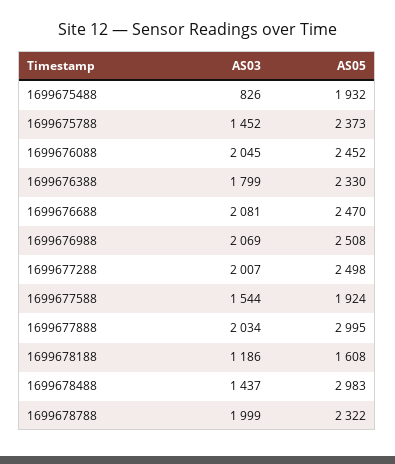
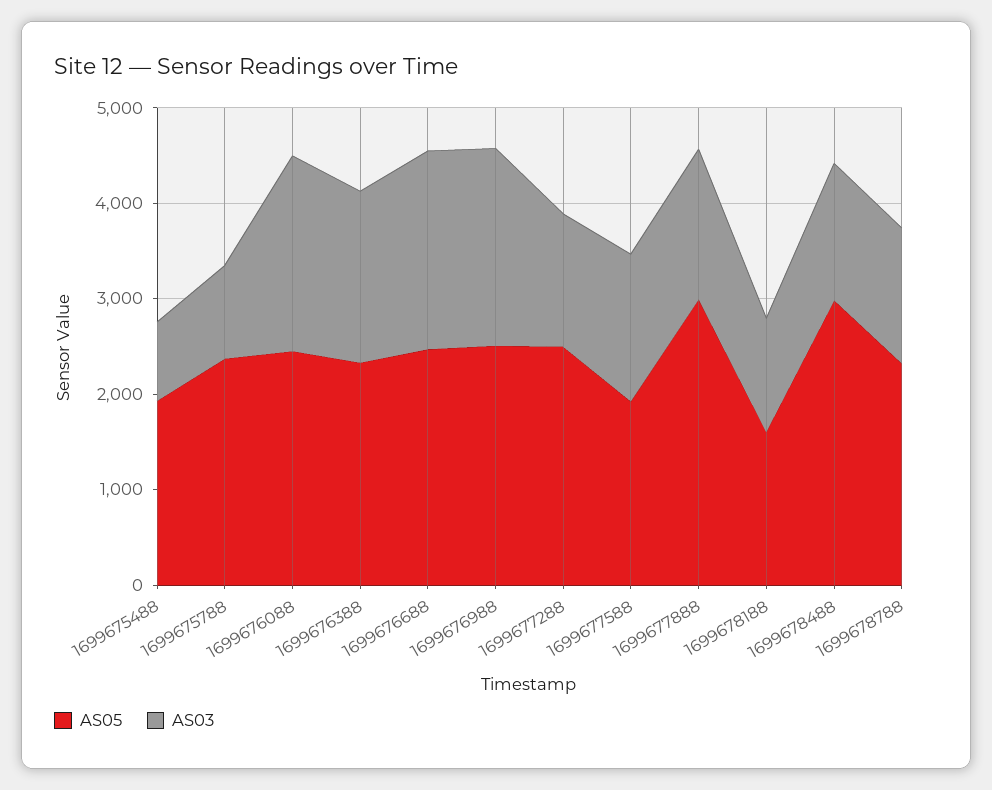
  {
    "AS03": {
      "1699675488": 826,
-     "1699675788": 1452,
+     "1699675788": 1000,
      "1699676088": 2045,
      "1699676388": 1799,
      "1699676688": 2081,
      "1699676988": 2069,
-     "1699677288": 2007,
+     "1699677288": 1400,
      "1699677588": 1544,
-     "1699677888": 2034,
+     "1699677888": 1600,
      "1699678188": 1186,
      "1699678488": 1437,
-     "1699678788": 1999
+     "1699678788": 1400
    },
    "AS05": {
      "1699675488": 1932,
      "1699675788": 2373,
      "1699676088": 2452,
      "1699676388": 2330,
      "1699676688": 2470,
      "1699676988": 2508,
      "1699677288": 2498,
      "1699677588": 1924,
      "1699677888": 2995,
      "1699678188": 1608,
      "1699678488": 2983,
      "1699678788": 2322
    }
  }

